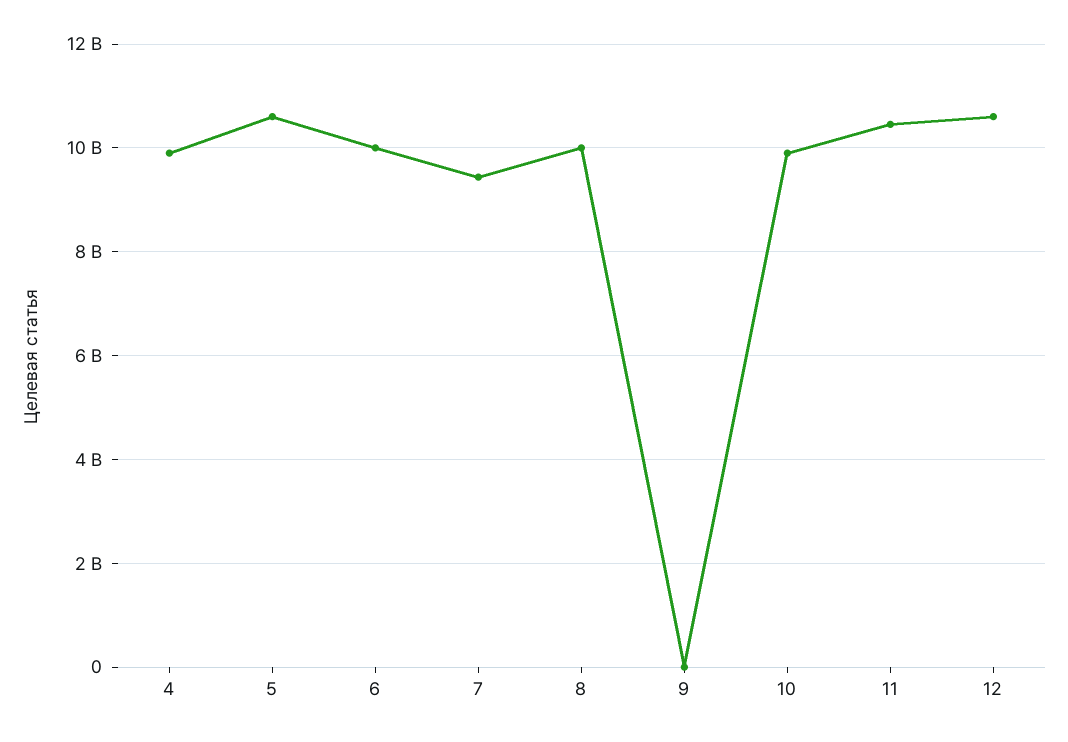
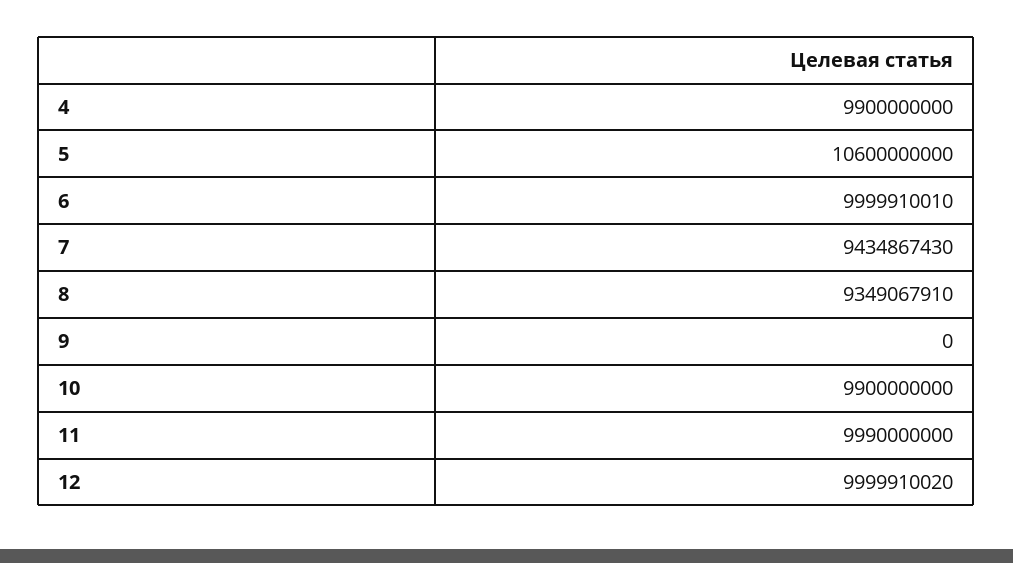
  {
    "4": 9900000000,
    "5": 10600000000,
    "6": 9999910010,
    "7": 9434867430,
-   "8": 10000000000,
+   "8": 9349067910,
    "9": 0,
    "10": 9900000000,
-   "11": 10400000000,
+   "11": 9990000000,
-   "12": 10600000000
+   "12": 9999910020
  }

